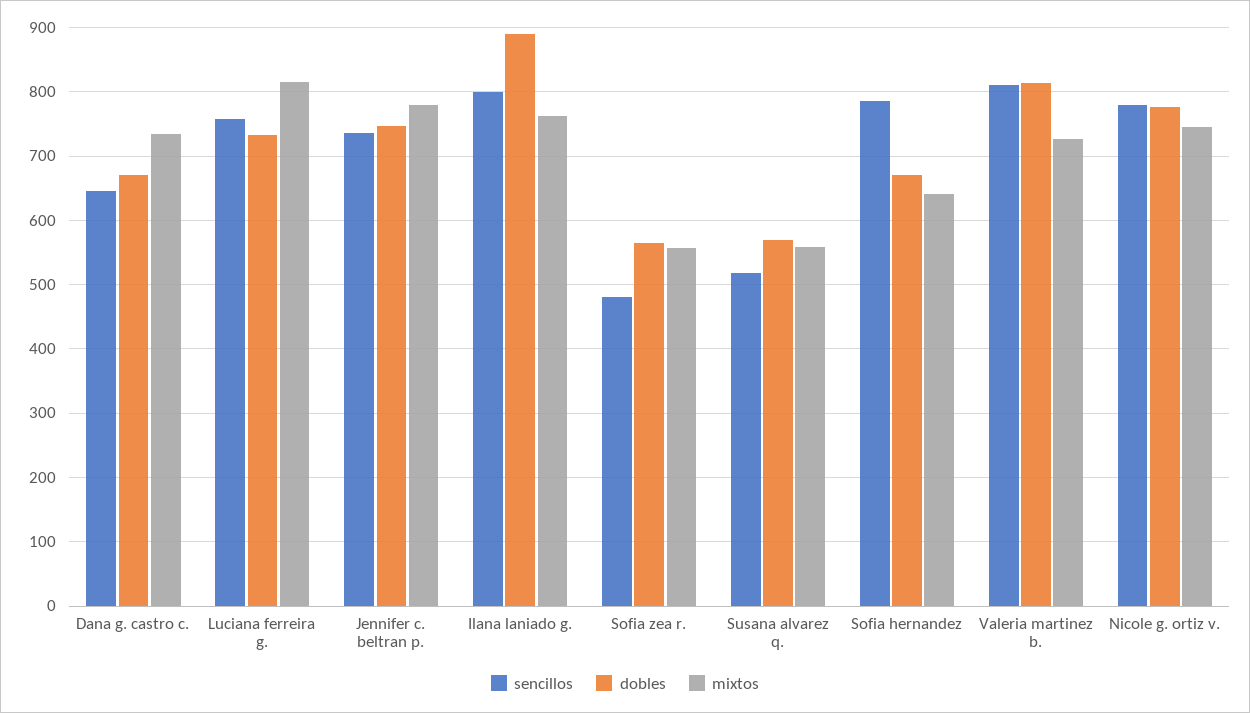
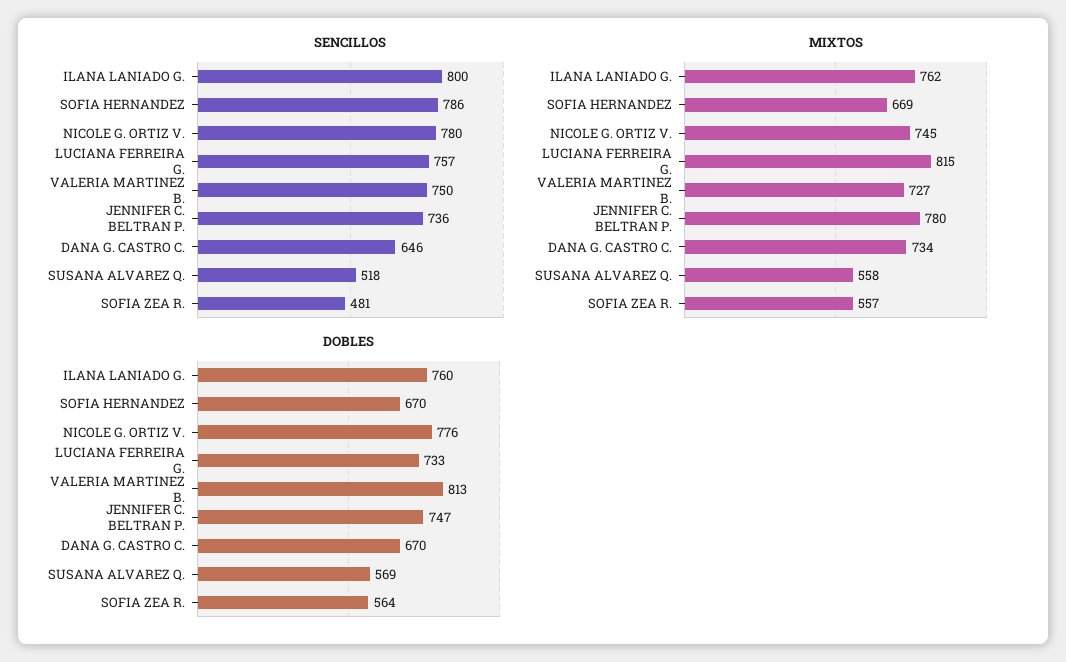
  {
    "sencillos": {
      "Dana g. castro c.": 646,
      "Luciana ferreira g.": 757,
      "Jennifer c. beltran p.": 736,
      "Ilana laniado g.": 800,
      "Sofia zea r.": 481,
      "Susana alvarez q.": 518,
      "Sofia hernandez": 786,
-     "Valeria martinez b.": 810,
+     "Valeria martinez b.": 750,
      "Nicole g. ortiz v.": 780
    },
    "dobles": {
      "Dana g. castro c.": 670,
      "Luciana ferreira g.": 733,
      "Jennifer c. beltran p.": 747,
-     "Ilana laniado g.": 890,
+     "Ilana laniado g.": 760,
      "Sofia zea r.": 564,
      "Susana alvarez q.": 569,
      "Sofia hernandez": 670,
      "Valeria martinez b.": 813,
      "Nicole g. ortiz v.": 776
    },
    "mixtos": {
      "Dana g. castro c.": 734,
      "Luciana ferreira g.": 815,
      "Jennifer c. beltran p.": 780,
      "Ilana laniado g.": 762,
      "Sofia zea r.": 557,
      "Susana alvarez q.": 558,
-     "Sofia hernandez": 640,
+     "Sofia hernandez": 669,
      "Valeria martinez b.": 727,
      "Nicole g. ortiz v.": 745
    }
  }

